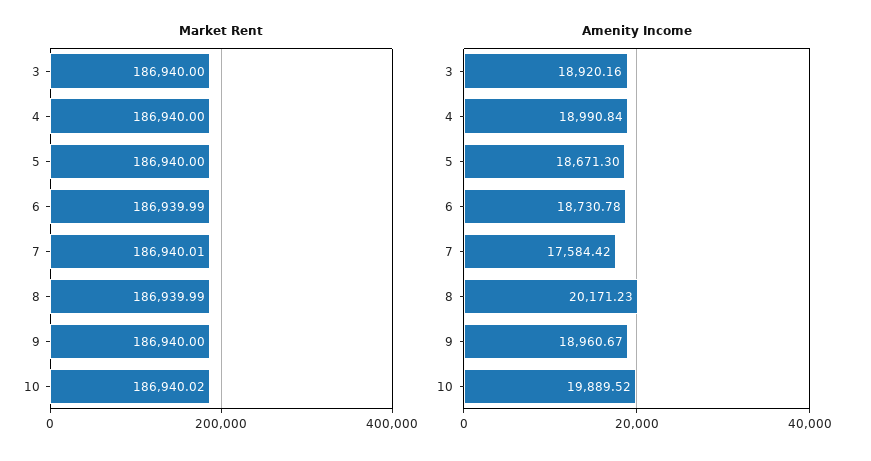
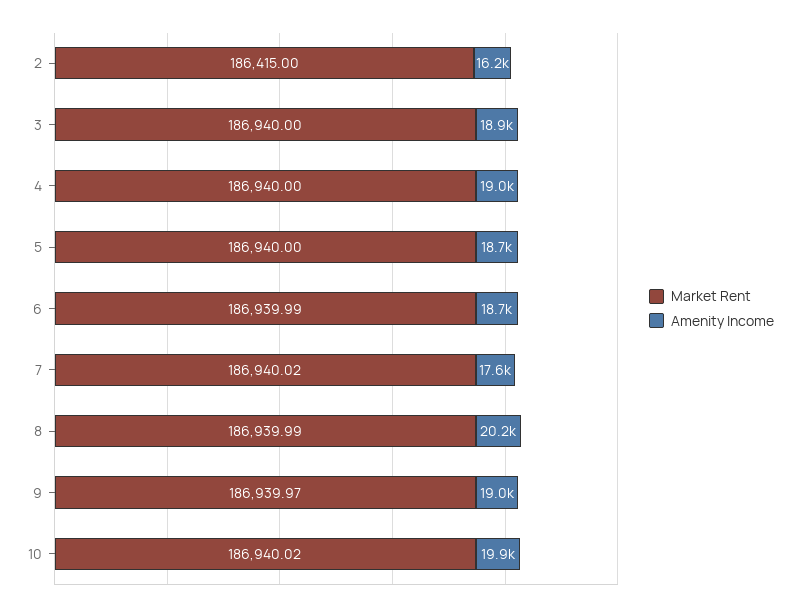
  {
    "Market Rent": {
      "3": 186940,
      "4": 186940,
      "5": 186940,
      "6": 186939.99,
-     "7": 186940.01,
+     "7": 186940.02,
      "8": 186939.99,
-     "9": 186940,
+     "9": 186939.97,
-     "10": 186940.02
+     "10": 186940.02,
+     "2": 186415
    },
    "Amenity Income": {
      "3": 18920.16,
      "4": 18990.84,
      "5": 18671.3,
      "6": 18730.78,
      "7": 17584.42,
      "8": 20171.23,
      "9": 18960.67,
-     "10": 19889.52
+     "10": 19889.52,
+     "2": 16200
    }
  }

